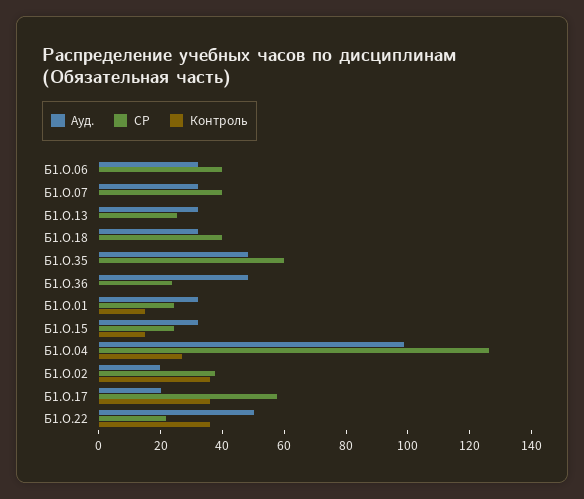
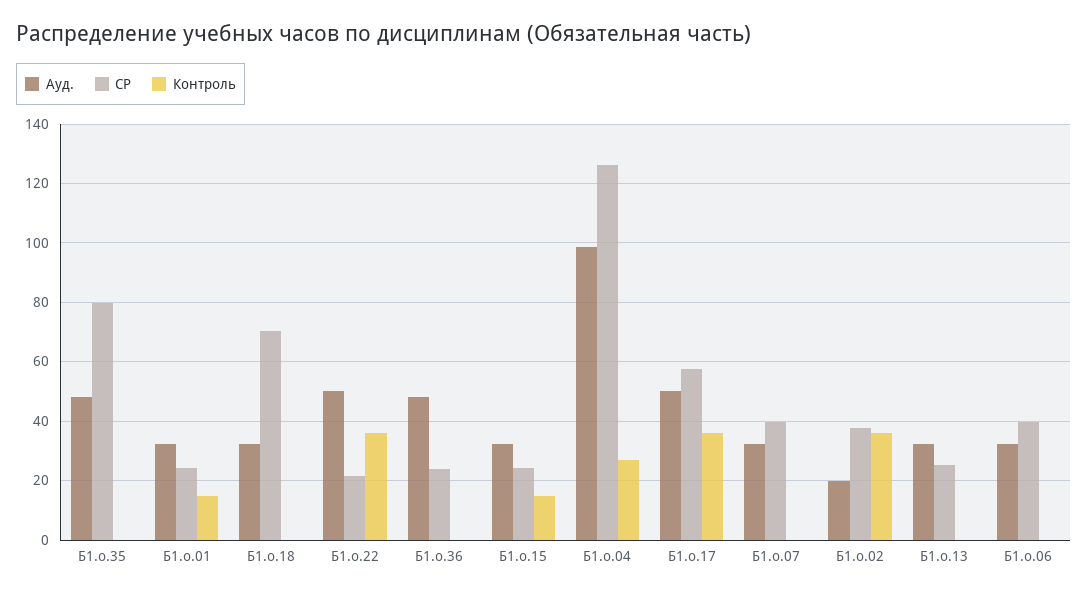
  {
    "Ауд.": {
      "Б1.О.06": 32.5,
      "Б1.О.07": 32.5,
      "Б1.О.13": 32.5,
      "Б1.О.18": 32.5,
      "Б1.О.35": 47.5,
      "Б1.О.36": 47.5,
      "Б1.О.01": 32.5,
      "Б1.О.15": 32.5,
      "Б1.О.04": 97.5,
      "Б1.О.02": 20,
-     "Б1.О.17": 20,
+     "Б1.О.17": 50,
      "Б1.О.22": 50
    },
    "СР": {
      "Б1.О.06": 40,
      "Б1.О.07": 40,
      "Б1.О.13": 25,
-     "Б1.О.18": 40,
+     "Б1.О.18": 70,
-     "Б1.О.35": 60,
+     "Б1.О.35": 80,
      "Б1.О.36": 25,
      "Б1.О.01": 25,
      "Б1.О.15": 25,
      "Б1.О.04": 127.5,
      "Б1.О.02": 37.5,
      "Б1.О.17": 57.5,
      "Б1.О.22": 22.5
    },
    "Контроль": {
      "Б1.О.06": 0,
      "Б1.О.07": 0,
      "Б1.О.13": 0,
      "Б1.О.18": 0,
      "Б1.О.35": 0,
      "Б1.О.36": 0,
      "Б1.О.01": 15,
      "Б1.О.15": 15,
      "Б1.О.04": 27.5,
      "Б1.О.02": 35,
      "Б1.О.17": 35,
      "Б1.О.22": 35
    }
  }

